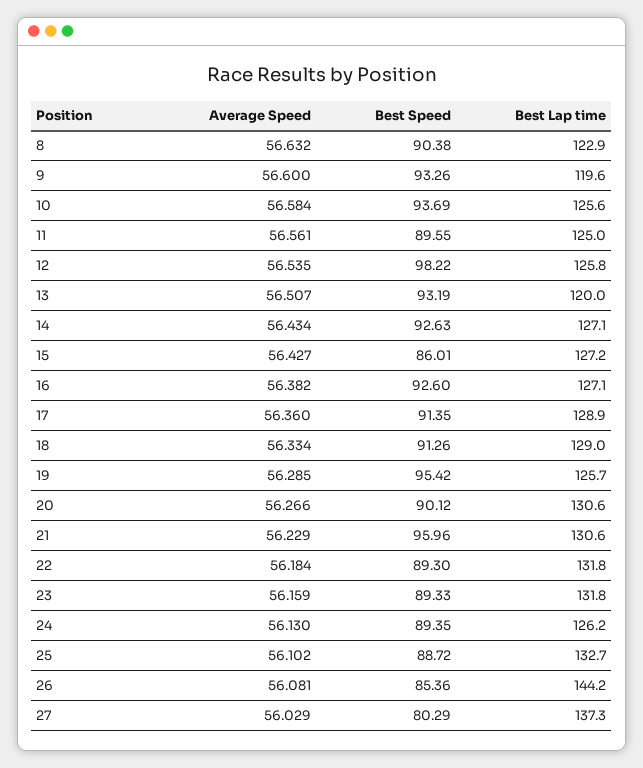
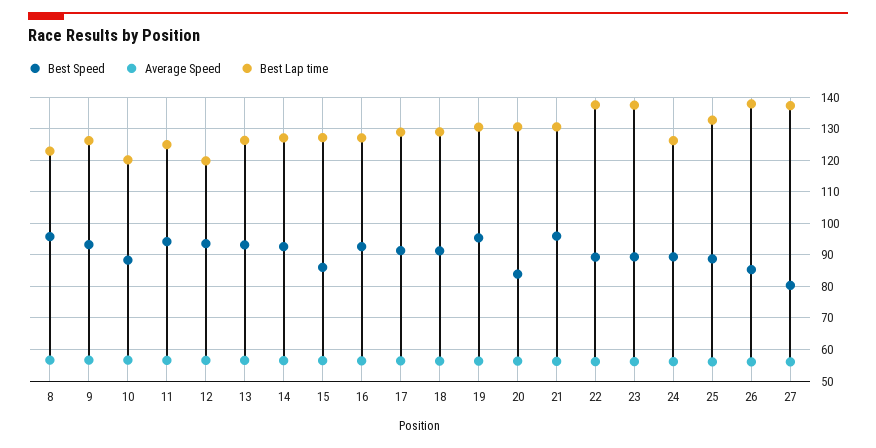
  {
    "Average Speed": {
      "8": 56.632,
      "9": 56.6,
      "10": 56.584,
      "11": 56.561,
      "12": 56.535,
      "13": 56.507,
      "14": 56.434,
      "15": 56.427,
      "16": 56.382,
      "17": 56.36,
      "18": 56.334,
      "19": 56.285,
      "20": 56.266,
      "21": 56.229,
      "22": 56.184,
      "23": 56.159,
      "24": 56.13,
      "25": 56.102,
      "26": 56.081,
      "27": 56.029
    },
    "Best Speed": {
-     "8": 90.38,
+     "8": 96,
      "9": 93.26,
-     "10": 93.69,
+     "10": 88,
-     "11": 89.55,
+     "11": 94,
-     "12": 98.22,
+     "12": 94,
      "13": 93.19,
      "14": 92.63,
      "15": 86.01,
      "16": 92.6,
      "17": 91.35,
      "18": 91.26,
      "19": 95.42,
-     "20": 90.12,
+     "20": 84,
      "21": 95.96,
      "22": 89.3,
      "23": 89.33,
      "24": 89.35,
      "25": 88.72,
      "26": 85.36,
      "27": 80.29
    },
    "Best Lap time": {
      "8": 122.9,
-     "9": 119.6,
+     "9": 126,
-     "10": 125.6,
+     "10": 120,
      "11": 125,
-     "12": 125.8,
+     "12": 120,
-     "13": 120,
+     "13": 126,
      "14": 127.1,
      "15": 127.2,
      "16": 127.1,
      "17": 128.9,
      "18": 129,
-     "19": 125.7,
+     "19": 130,
      "20": 130.6,
      "21": 130.6,
-     "22": 131.8,
+     "22": 138,
-     "23": 131.8,
+     "23": 138,
      "24": 126.2,
      "25": 132.7,
-     "26": 144.2,
+     "26": 138,
      "27": 137.3
    }
  }

